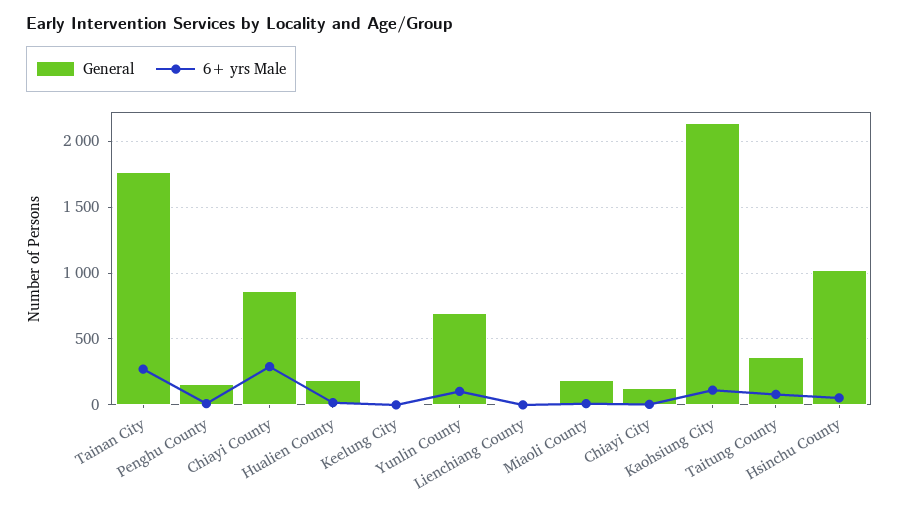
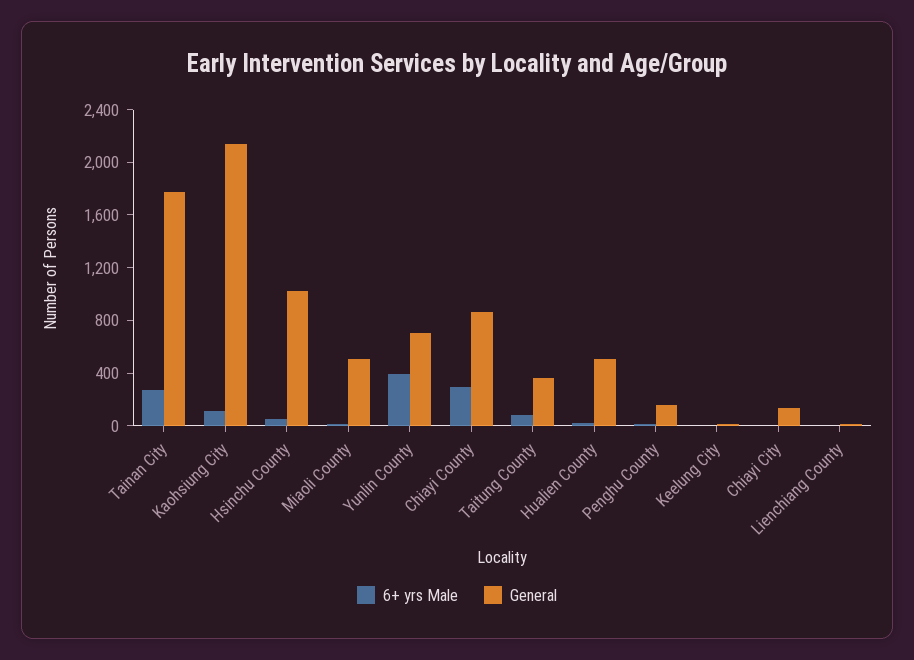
  {
    "General": {
      "Tainan City": 1750,
      "Penghu County": 150,
      "Chiayi County": 850,
-     "Hualien County": 200,
+     "Hualien County": 500,
      "Keelung City": 0,
      "Yunlin County": 700,
      "Lienchiang County": 0,
-     "Miaoli County": 200,
+     "Miaoli County": 500,
      "Chiayi City": 150,
      "Kaohsiung City": 2150,
      "Taitung County": 350,
      "Hsinchu County": 1000
    },
    "6+ yrs Male": {
      "Tainan City": 250,
      "Penghu County": 0,
      "Chiayi County": 300,
      "Hualien County": 0,
      "Keelung City": 0,
-     "Yunlin County": 100,
+     "Yunlin County": 400,
      "Lienchiang County": 0,
      "Miaoli County": 0,
      "Chiayi City": 0,
      "Kaohsiung City": 100,
      "Taitung County": 100,
      "Hsinchu County": 50
    }
  }

